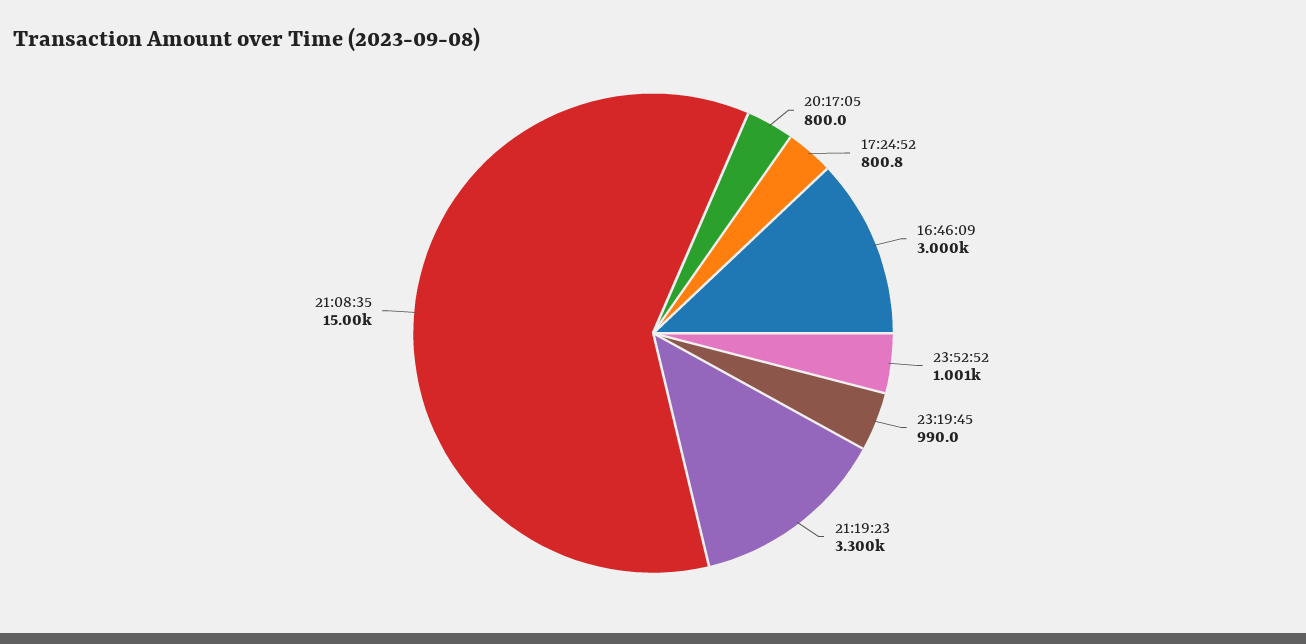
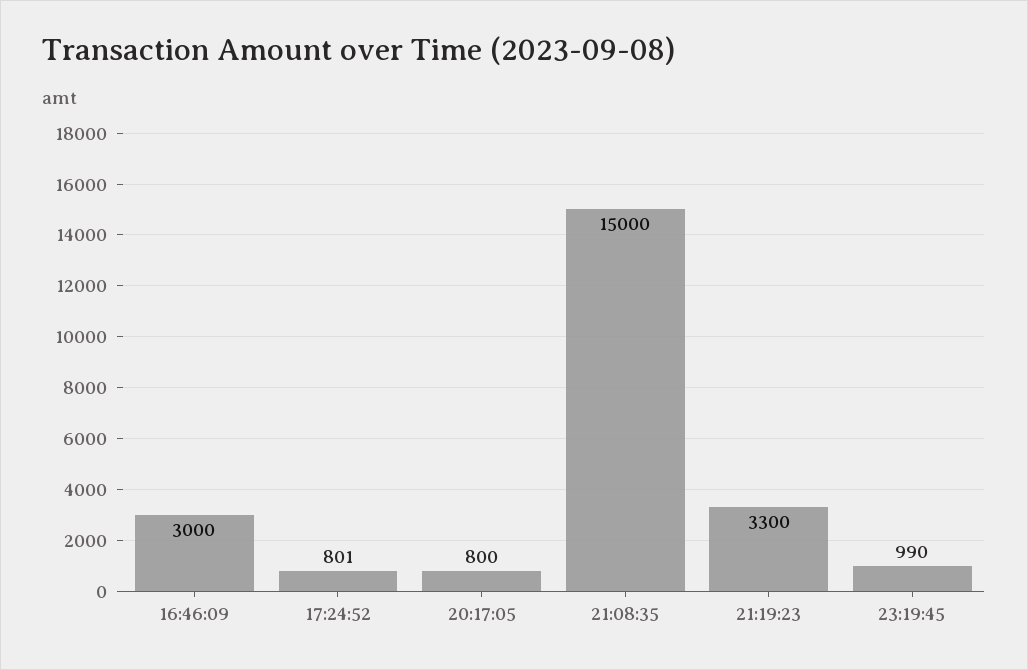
  {
    "20:17:05": 800,
    "17:24:52": 800.8,
    "16:46:09": 3000,
-   "23:52:52": 1001,
    "23:19:45": 990,
    "21:19:23": 3300,
    "21:08:35": 15000
  }

